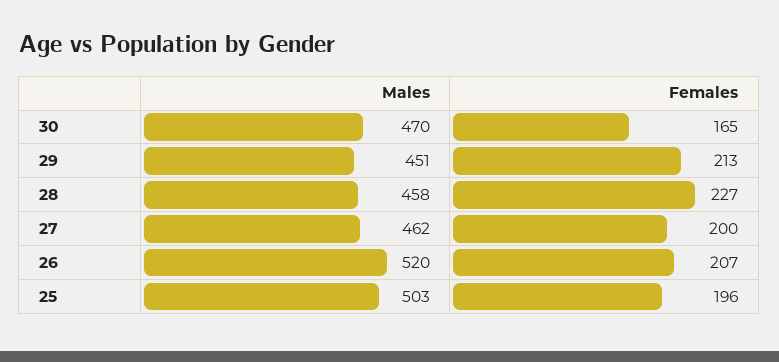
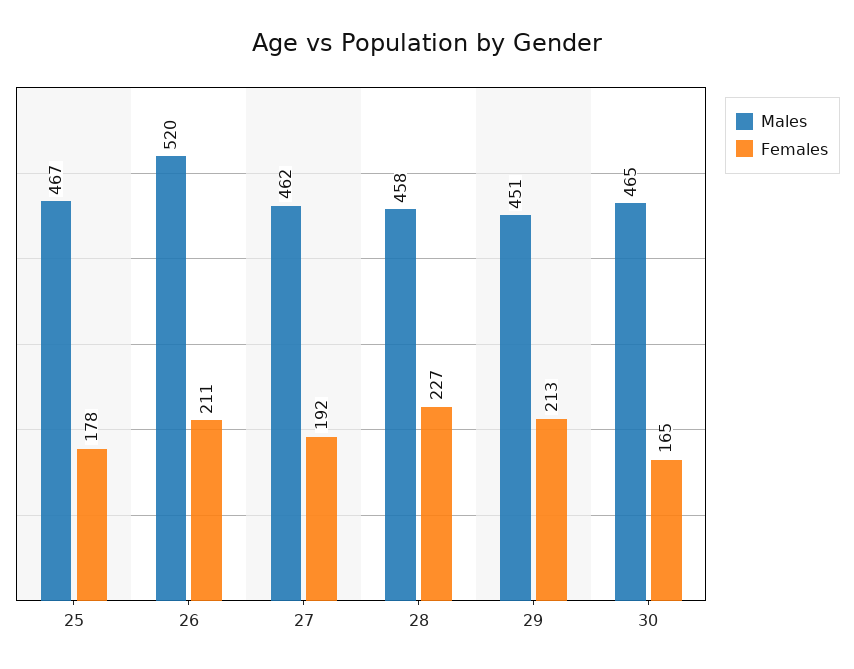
  {
    "Males": {
-     "30": 470,
+     "30": 465,
      "29": 451,
      "28": 458,
      "27": 462,
      "26": 520,
-     "25": 503
+     "25": 467
    },
    "Females": {
      "30": 165,
      "29": 213,
      "28": 227,
-     "27": 200,
+     "27": 192,
-     "26": 207,
+     "26": 211,
-     "25": 196
+     "25": 178
    }
  }

